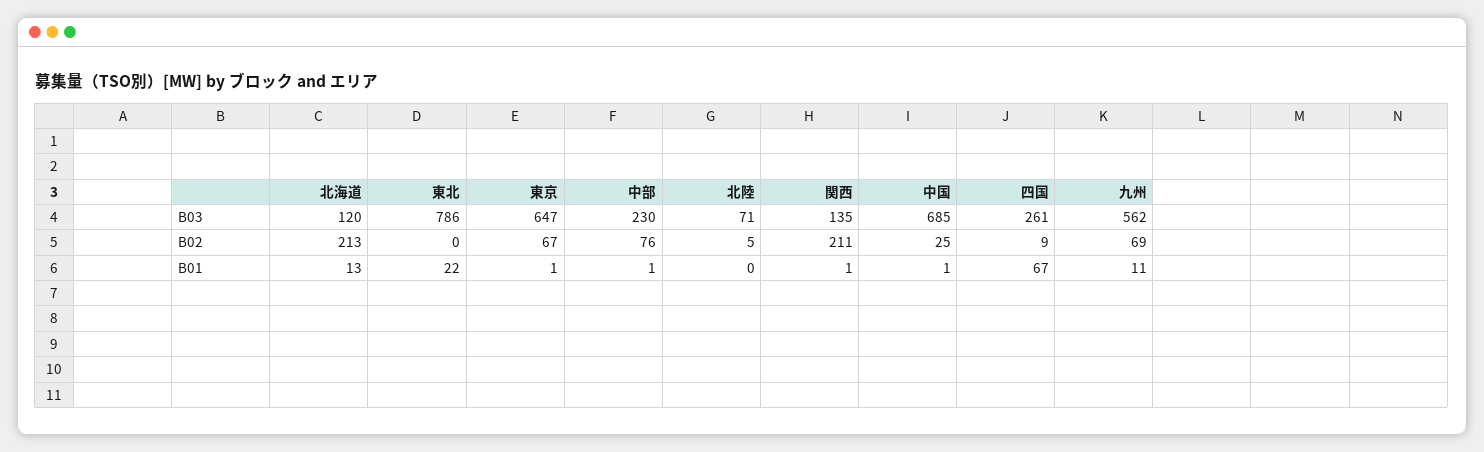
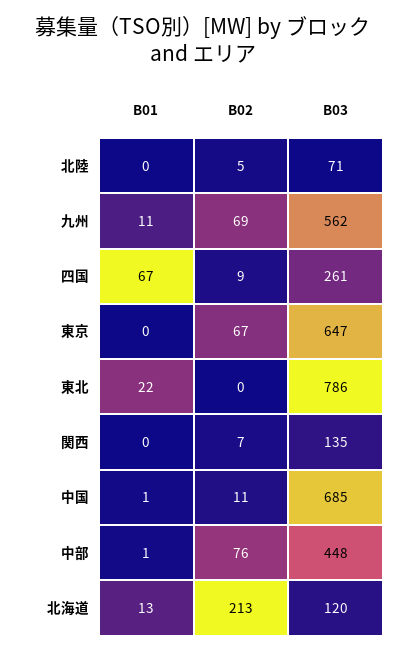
  {
    "北海道": {
      "B03": 120,
      "B02": 213,
      "B01": 13
    },
    "東北": {
      "B03": 786,
      "B02": 0,
      "B01": 22
    },
    "東京": {
      "B03": 647,
      "B02": 67,
-     "B01": 1
+     "B01": 0
    },
    "中部": {
-     "B03": 230,
+     "B03": 448,
      "B02": 76,
      "B01": 1
    },
    "北陸": {
      "B03": 71,
      "B02": 5,
      "B01": 0
    },
    "関西": {
      "B03": 135,
-     "B02": 211,
+     "B02": 7,
-     "B01": 1
+     "B01": 0
    },
    "中国": {
      "B03": 685,
-     "B02": 25,
+     "B02": 11,
      "B01": 1
    },
    "四国": {
      "B03": 261,
      "B02": 9,
      "B01": 67
    },
    "九州": {
      "B03": 562,
      "B02": 69,
      "B01": 11
    }
  }

